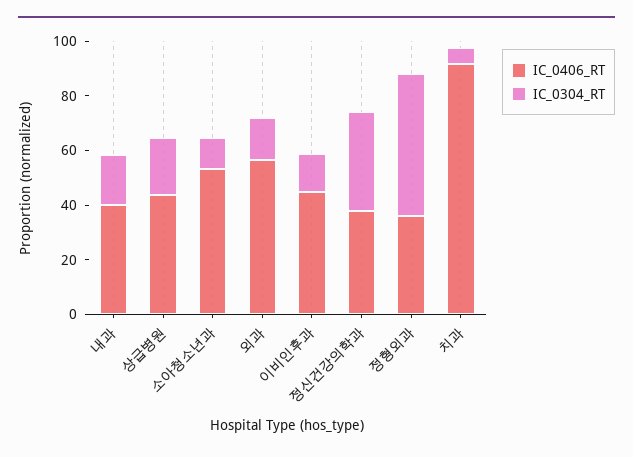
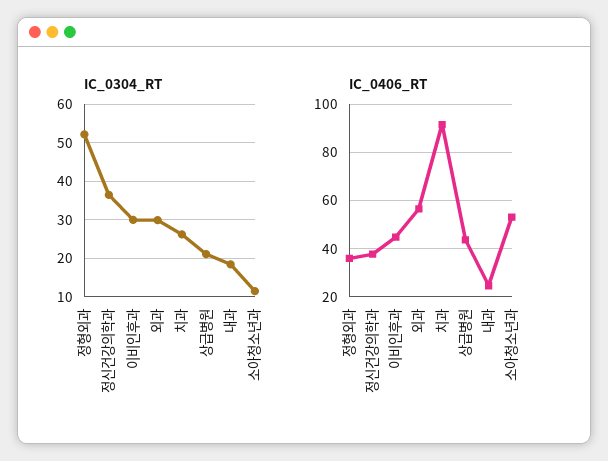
  {
    "IC_0406_RT": {
-     "내과": 40,
+     "내과": 25,
      "상급병원": 42.5,
      "소아청소년과": 52.5,
      "외과": 57.5,
      "이비인후과": 45,
      "정신건강의학과": 37.5,
      "정형외과": 35,
      "치과": 92.5
    },
    "IC_0304_RT": {
      "내과": 18,
      "상급병원": 22,
      "소아청소년과": 12,
-     "외과": 15,
+     "외과": 30,
-     "이비인후과": 15,
+     "이비인후과": 30,
      "정신건강의학과": 36,
      "정형외과": 52,
-     "치과": 5
+     "치과": 26
    }
  }

